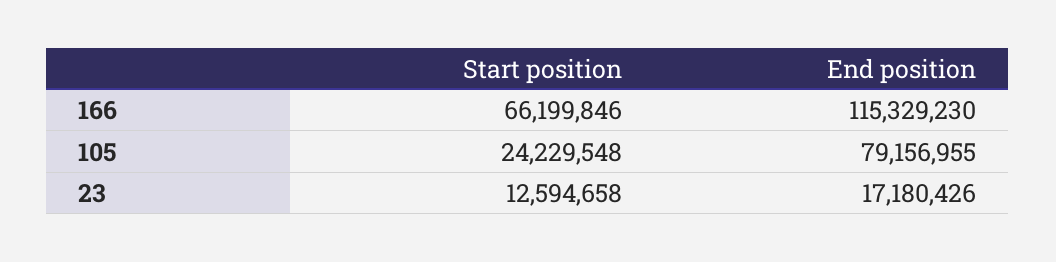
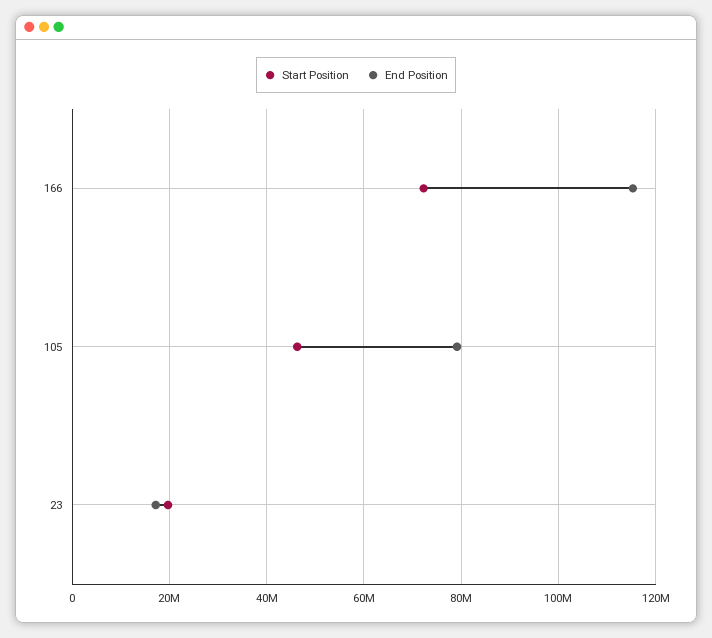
  {
    "Start position": {
-     "166": 66199846,
+     "166": 72000000,
-     "105": 24229548,
+     "105": 46000000,
-     "23": 12594658
+     "23": 20000000
    },
    "End position": {
      "166": 115329230,
      "105": 79156955,
      "23": 17180426
    }
  }

